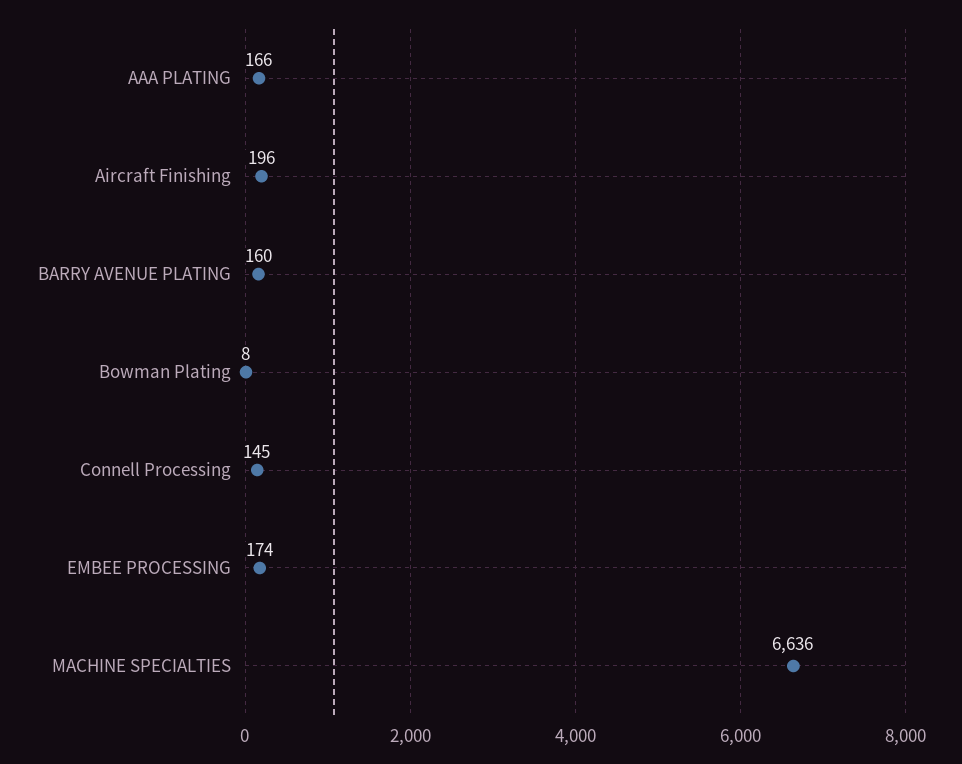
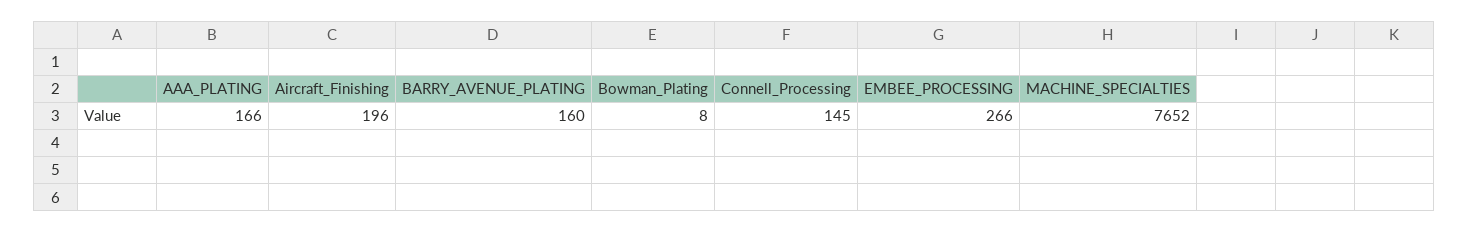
  {
    "AAA PLATING": 166,
    "Aircraft Finishing": 196,
    "BARRY AVENUE PLATING": 160,
    "Bowman Plating": 8,
    "Connell Processing": 145,
-   "EMBEE PROCESSING": 174,
+   "EMBEE PROCESSING": 266,
-   "MACHINE SPECIALTIES": 6636
+   "MACHINE SPECIALTIES": 7652
  }

